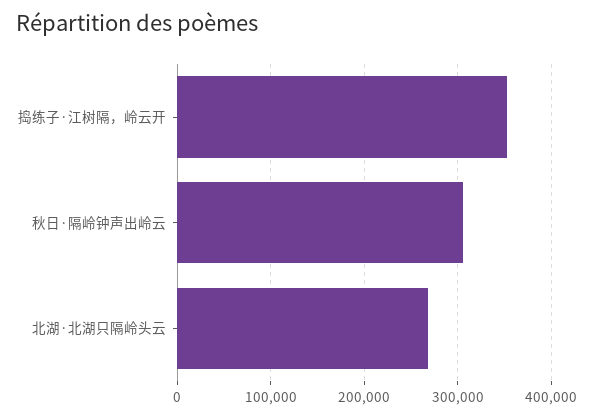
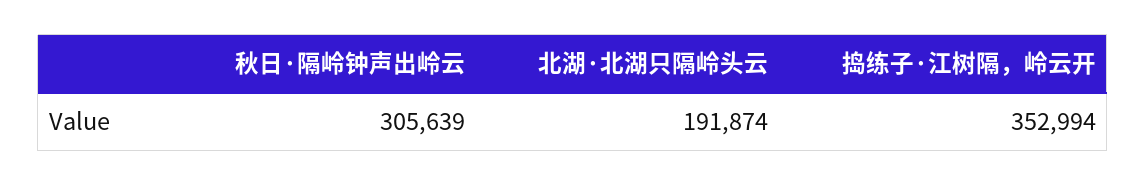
  {
    "捣练子·江树隔，岭云开": 352994,
    "秋日·隔岭钟声出岭云": 305639,
-   "北湖·北湖只隔岭头云": 270000
+   "北湖·北湖只隔岭头云": 191874
  }

